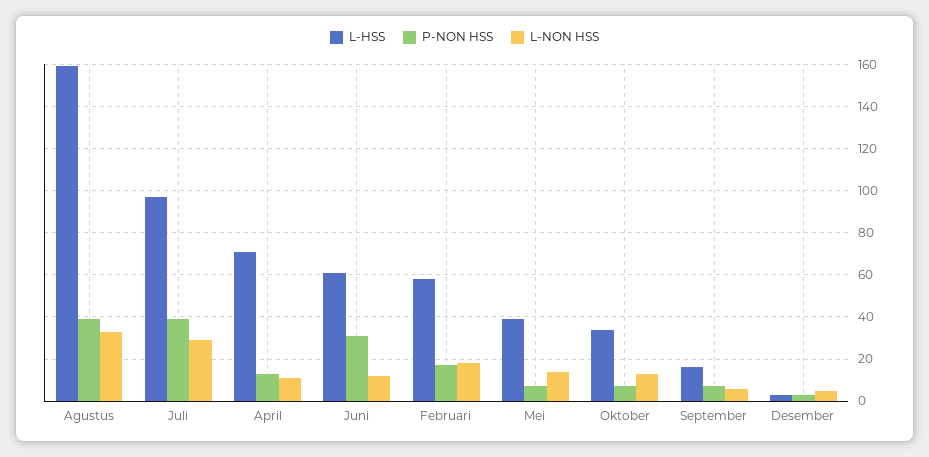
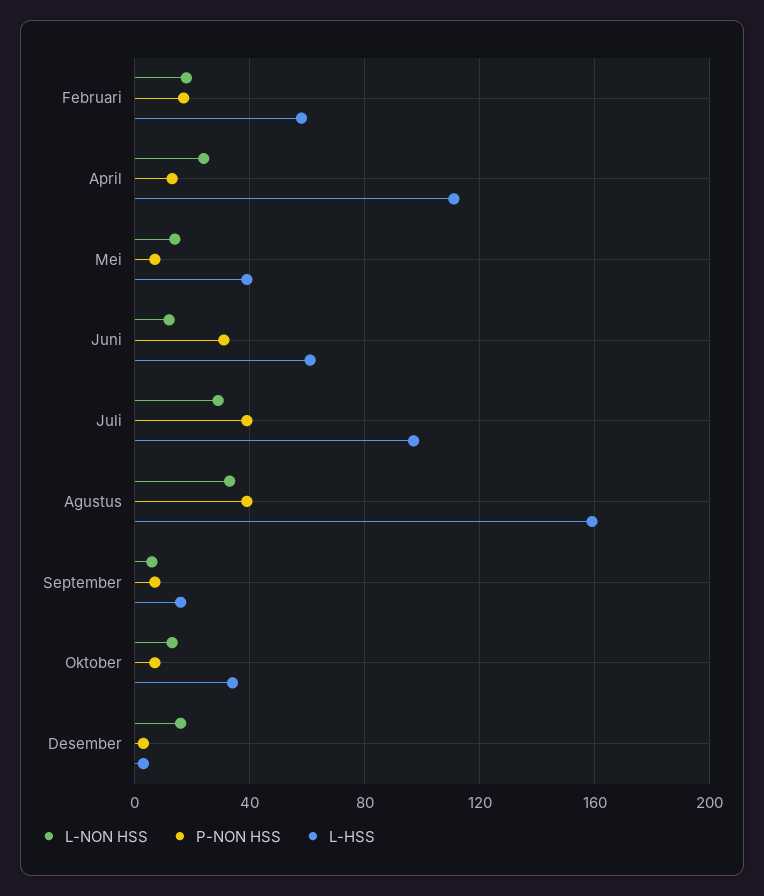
  {
    "L-HSS": {
      "Agustus": 160,
      "Juli": 95,
-     "April": 70,
+     "April": 110,
      "Juni": 60,
      "Februari": 60,
      "Mei": 40,
      "Oktober": 35,
      "September": 15,
      "Desember": 5
    },
    "P-NON HSS": {
      "Agustus": 40,
      "Juli": 40,
      "April": 15,
      "Juni": 30,
      "Februari": 15,
      "Mei": 5,
      "Oktober": 5,
      "September": 5,
      "Desember": 5
    },
    "L-NON HSS": {
      "Agustus": 35,
      "Juli": 30,
-     "April": 10,
+     "April": 25,
      "Juni": 10,
      "Februari": 20,
      "Mei": 15,
      "Oktober": 15,
      "September": 5,
-     "Desember": 5
+     "Desember": 15
    }
  }

